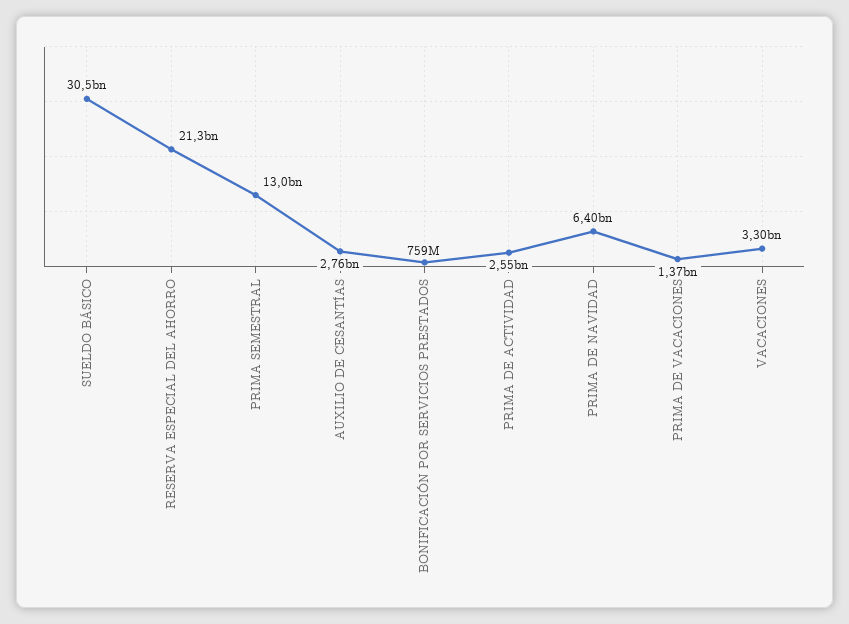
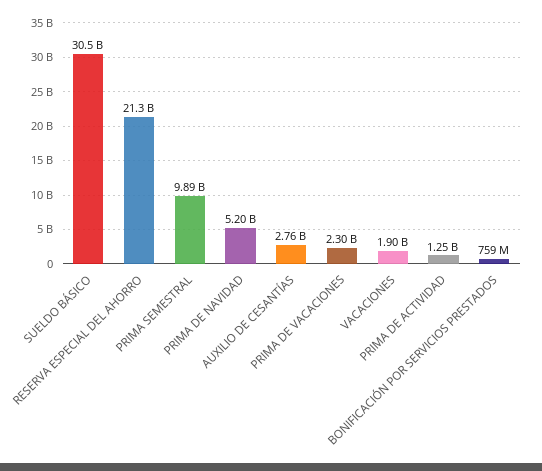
  {
    "SUELDO BÁSICO": 30500000000,
    "RESERVA ESPECIAL DEL AHORRO": 21300000000,
-   "PRIMA SEMESTRAL": 13000000000,
+   "PRIMA SEMESTRAL": 9890000000,
    "AUXILIO DE CESANTÍAS": 2760000000,
    "BONIFICACIÓN POR SERVICIOS PRESTADOS": 759000000,
-   "PRIMA DE ACTIVIDAD": 2550000000,
+   "PRIMA DE ACTIVIDAD": 1250000000,
-   "PRIMA DE NAVIDAD": 6400000000,
+   "PRIMA DE NAVIDAD": 5200000000,
-   "PRIMA DE VACACIONES": 1370000000,
+   "PRIMA DE VACACIONES": 2300000000,
-   "VACACIONES": 3300000000
+   "VACACIONES": 1900000000
  }

